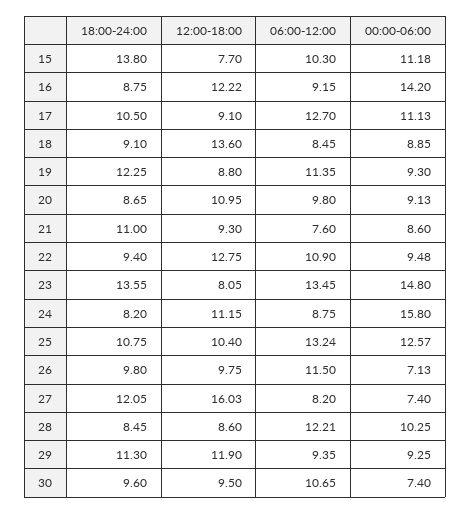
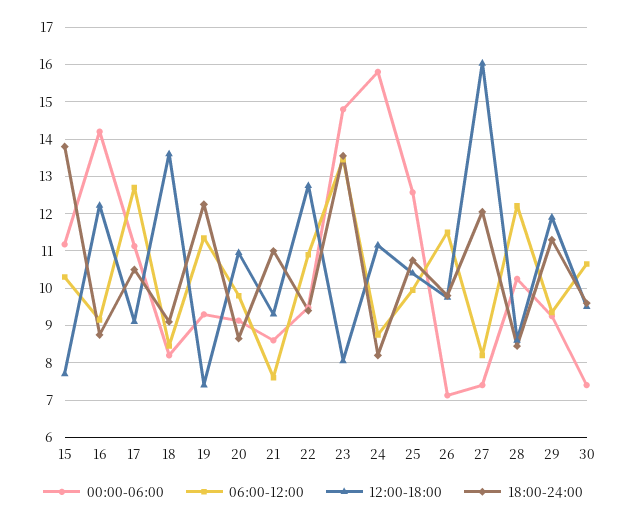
  {
    "18:00-24:00": {
      "15": 13.8,
      "16": 8.75,
      "17": 10.5,
      "18": 9.1,
      "19": 12.25,
      "20": 8.65,
      "21": 11,
      "22": 9.4,
      "23": 13.55,
      "24": 8.2,
      "25": 10.75,
      "26": 9.8,
      "27": 12.05,
      "28": 8.45,
      "29": 11.3,
      "30": 9.6
    },
    "12:00-18:00": {
      "15": 7.7,
      "16": 12.22,
      "17": 9.1,
      "18": 13.6,
-     "19": 8.8,
+     "19": 7.4,
      "20": 10.95,
      "21": 9.3,
      "22": 12.75,
      "23": 8.05,
      "24": 11.15,
      "25": 10.4,
      "26": 9.75,
      "27": 16.03,
      "28": 8.6,
      "29": 11.9,
      "30": 9.5
    },
    "06:00-12:00": {
      "15": 10.3,
      "16": 9.15,
      "17": 12.7,
      "18": 8.45,
      "19": 11.35,
      "20": 9.8,
      "21": 7.6,
      "22": 10.9,
      "23": 13.45,
      "24": 8.75,
-     "25": 13.24,
+     "25": 10,
      "26": 11.5,
      "27": 8.2,
      "28": 12.21,
      "29": 9.35,
      "30": 10.65
    },
    "00:00-06:00": {
      "15": 11.18,
      "16": 14.2,
      "17": 11.13,
-     "18": 8.85,
+     "18": 8.2,
      "19": 9.3,
      "20": 9.13,
      "21": 8.6,
      "22": 9.48,
      "23": 14.8,
      "24": 15.8,
      "25": 12.57,
      "26": 7.13,
      "27": 7.4,
      "28": 10.25,
      "29": 9.25,
      "30": 7.4
    }
  }

